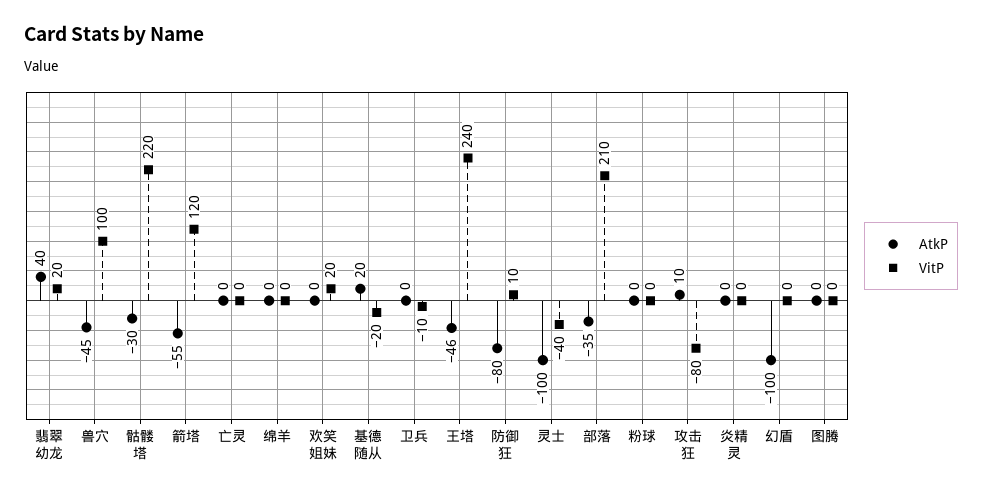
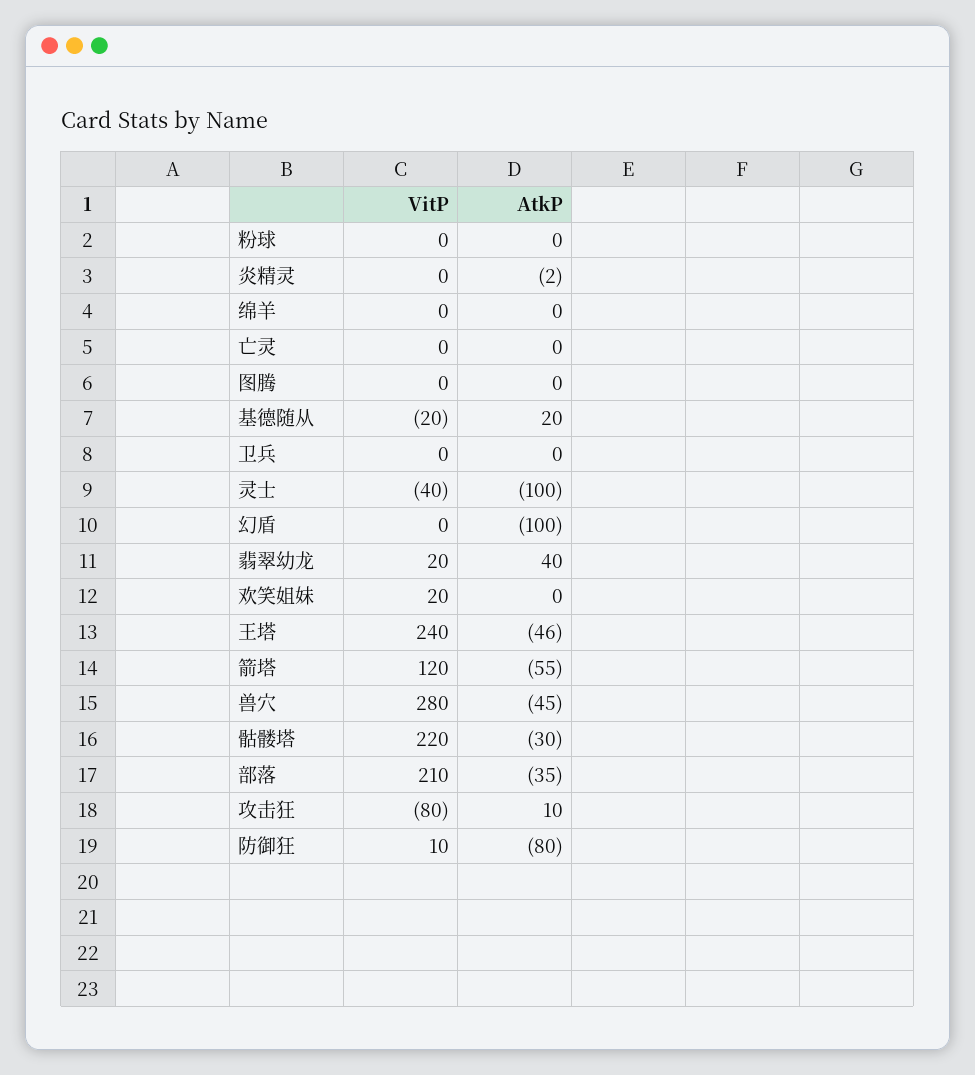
  {
    "AtkP": {
      "翡翠幼龙": 40,
      "兽穴": -45,
      "骷髅塔": -30,
      "箭塔": -55,
      "亡灵": 0,
      "绵羊": 0,
      "欢笑姐妹": 0,
      "基德随从": 20,
      "卫兵": 0,
      "王塔": -46,
      "防御狂": -80,
      "灵士": -100,
      "部落": -35,
      "粉球": 0,
      "攻击狂": 10,
-     "炎精灵": 0,
+     "炎精灵": -2,
      "幻盾": -100,
      "图腾": 0
    },
    "VitP": {
      "翡翠幼龙": 20,
-     "兽穴": 100,
+     "兽穴": 280,
      "骷髅塔": 220,
      "箭塔": 120,
      "亡灵": 0,
      "绵羊": 0,
      "欢笑姐妹": 20,
      "基德随从": -20,
-     "卫兵": -10,
+     "卫兵": 0,
      "王塔": 240,
      "防御狂": 10,
      "灵士": -40,
      "部落": 210,
      "粉球": 0,
      "攻击狂": -80,
      "炎精灵": 0,
      "幻盾": 0,
      "图腾": 0
    }
  }

